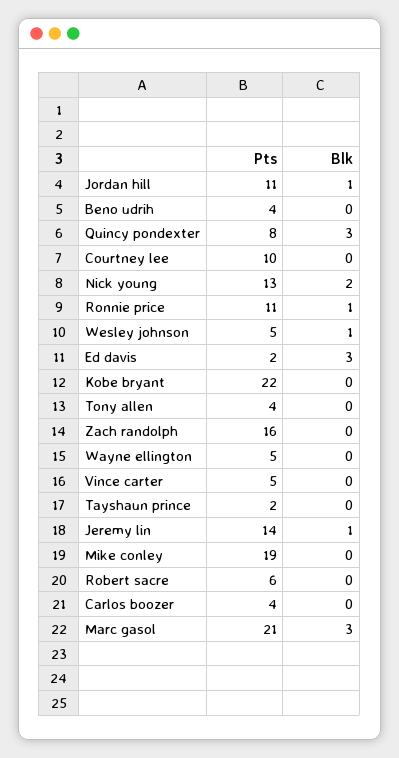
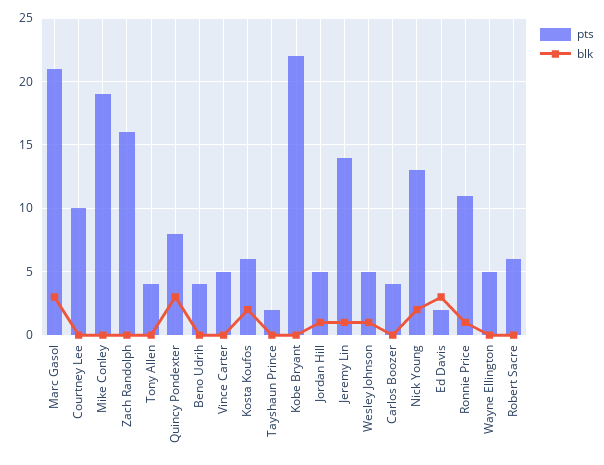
  {
    "Pts": {
-     "Jordan hill": 11,
+     "Jordan hill": 5,
      "Beno udrih": 4,
      "Quincy pondexter": 8,
      "Courtney lee": 10,
      "Nick young": 13,
      "Ronnie price": 11,
      "Wesley johnson": 5,
      "Ed davis": 2,
      "Kobe bryant": 22,
      "Tony allen": 4,
      "Zach randolph": 16,
      "Wayne ellington": 5,
      "Vince carter": 5,
      "Tayshaun prince": 2,
      "Jeremy lin": 14,
      "Mike conley": 19,
      "Robert sacre": 6,
      "Carlos boozer": 4,
-     "Marc gasol": 21
+     "Marc gasol": 21,
+     "Kosta Koufos": 6
    },
    "Blk": {
      "Jordan hill": 1,
      "Beno udrih": 0,
      "Quincy pondexter": 3,
      "Courtney lee": 0,
      "Nick young": 2,
      "Ronnie price": 1,
      "Wesley johnson": 1,
      "Ed davis": 3,
      "Kobe bryant": 0,
      "Tony allen": 0,
      "Zach randolph": 0,
      "Wayne ellington": 0,
      "Vince carter": 0,
      "Tayshaun prince": 0,
      "Jeremy lin": 1,
      "Mike conley": 0,
      "Robert sacre": 0,
      "Carlos boozer": 0,
-     "Marc gasol": 3
+     "Marc gasol": 3,
+     "Kosta Koufos": 2
    }
  }

